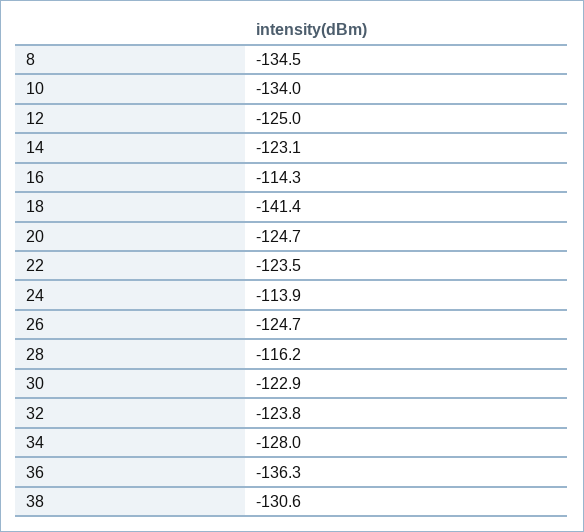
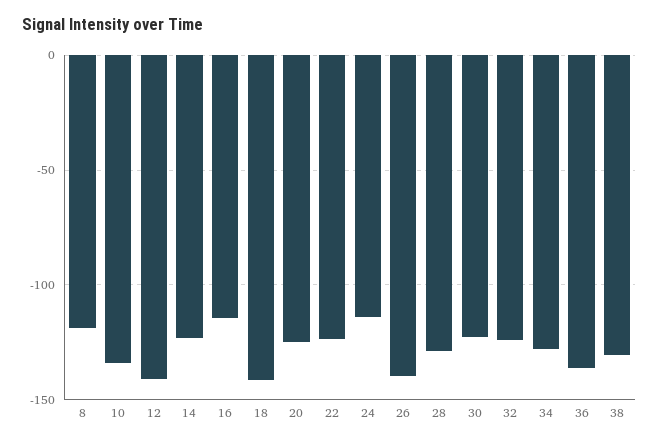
  {
-   "8": -134.5,
+   "8": -120,
    "10": -134,
-   "12": -125,
+   "12": -140,
    "14": -123.1,
    "16": -114.3,
    "18": -141.4,
    "20": -124.7,
    "22": -123.5,
    "24": -113.9,
-   "26": -124.7,
+   "26": -140,
-   "28": -116.2,
+   "28": -130,
    "30": -122.9,
    "32": -123.8,
    "34": -128,
    "36": -136.3,
    "38": -130.6
  }

